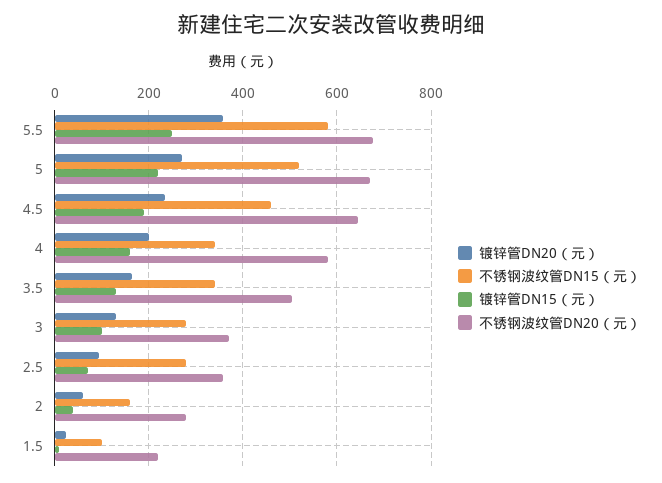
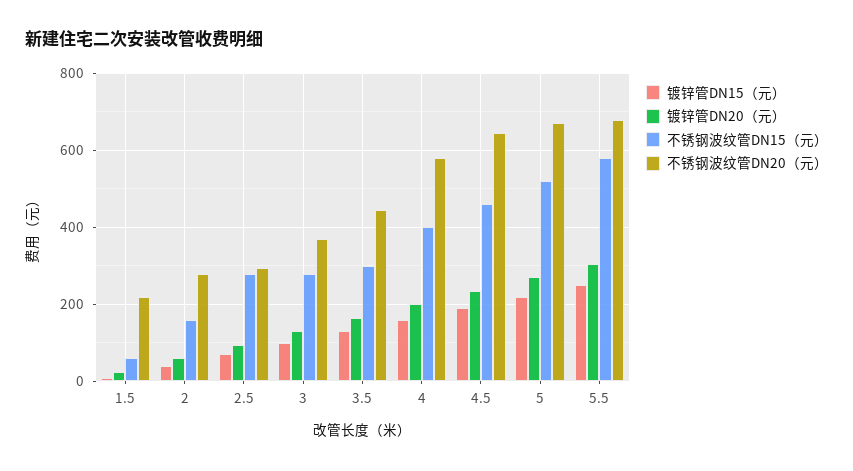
  {
    "镀锌管DN20（元）": {
-     "5.5": 360,
+     "5.5": 300,
      "5": 280,
      "4.5": 240,
      "4": 200,
      "3.5": 160,
      "3": 140,
      "2.5": 100,
      "2": 60,
      "1.5": 20
    },
    "不锈钢波纹管DN15（元）": {
      "5.5": 580,
      "5": 520,
      "4.5": 460,
-     "4": 340,
+     "4": 400,
-     "3.5": 340,
+     "3.5": 300,
      "3": 280,
      "2.5": 280,
      "2": 160,
-     "1.5": 100
+     "1.5": 60
    },
    "镀锌管DN15（元）": {
      "5.5": 260,
      "5": 220,
      "4.5": 200,
      "4": 160,
      "3.5": 140,
      "3": 100,
      "2.5": 80,
      "2": 40,
      "1.5": 20
    },
    "不锈钢波纹管DN20（元）": {
      "5.5": 680,
      "5": 680,
      "4.5": 640,
      "4": 580,
-     "3.5": 500,
+     "3.5": 440,
      "3": 380,
-     "2.5": 360,
+     "2.5": 300,
      "2": 280,
      "1.5": 220
    }
  }

